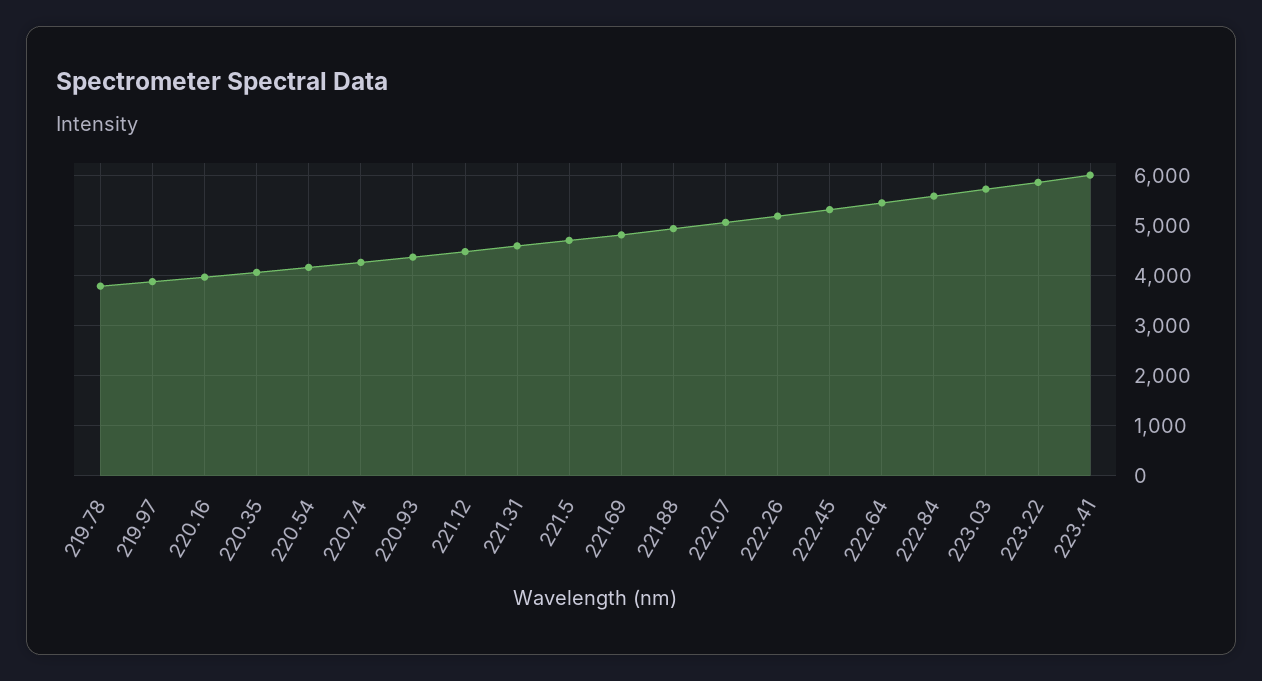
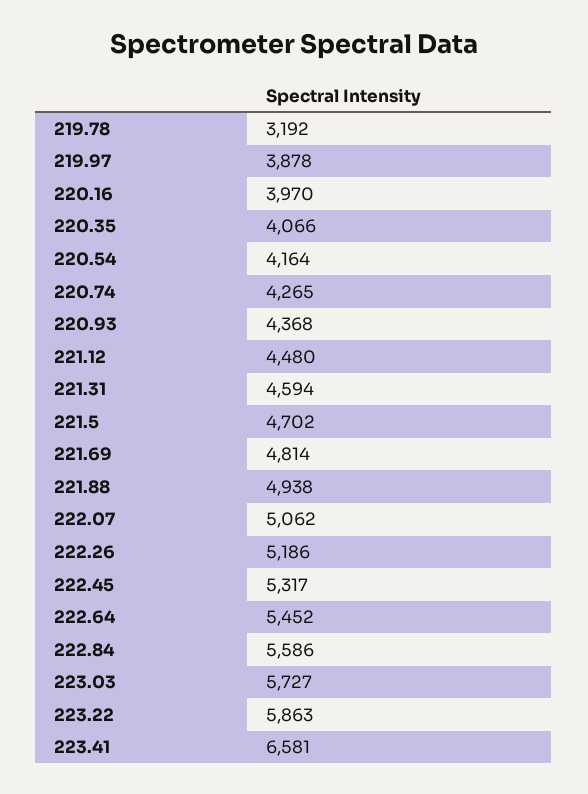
  {
-   "219.78": 3800,
+   "219.78": 3192,
    "219.97": 3878,
    "220.16": 3970,
    "220.35": 4066,
    "220.54": 4164,
    "220.74": 4265,
    "220.93": 4368,
    "221.12": 4480,
    "221.31": 4594,
    "221.5": 4702,
    "221.69": 4814,
    "221.88": 4938,
    "222.07": 5062,
    "222.26": 5186,
    "222.45": 5317,
    "222.64": 5452,
    "222.84": 5586,
    "223.03": 5727,
    "223.22": 5863,
-   "223.41": 6000
+   "223.41": 6581
  }

